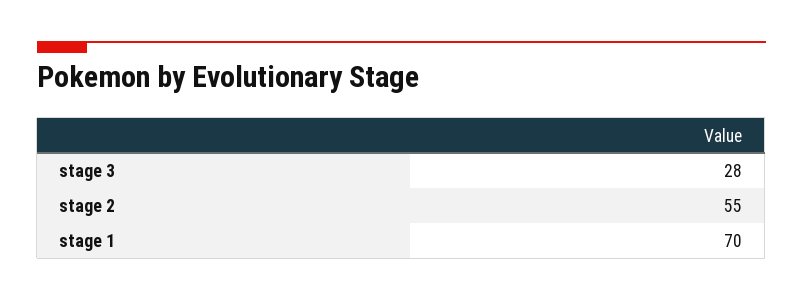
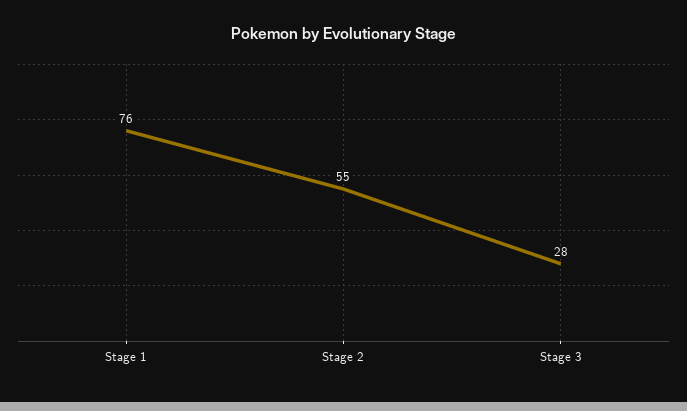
  {
    "stage 3": 28,
    "stage 2": 55,
-   "stage 1": 70
+   "stage 1": 76
  }

